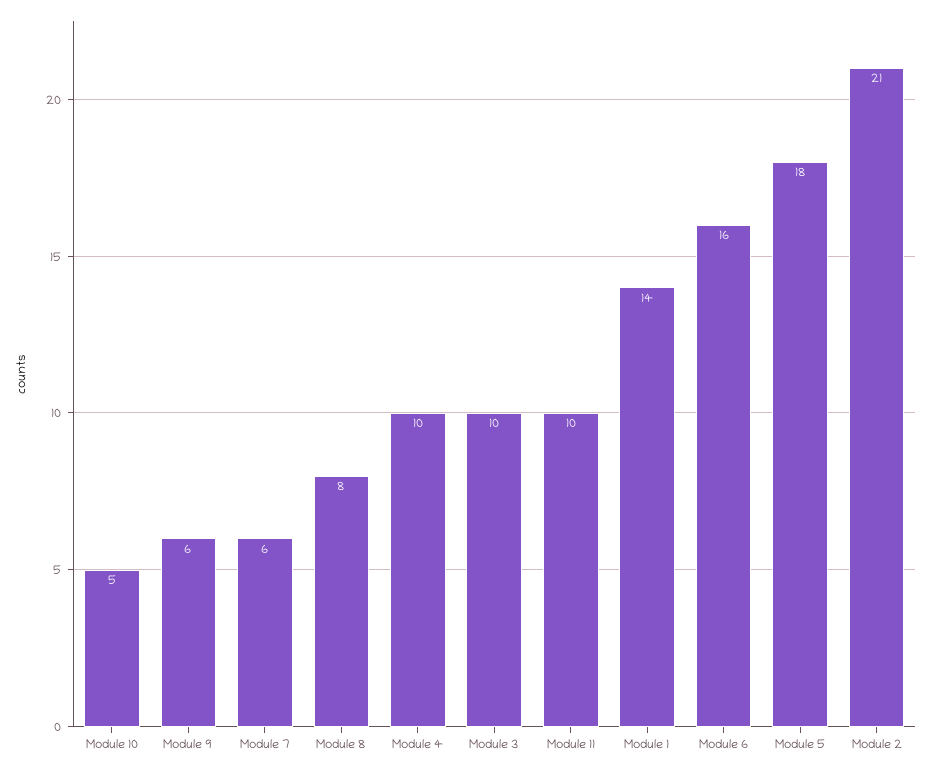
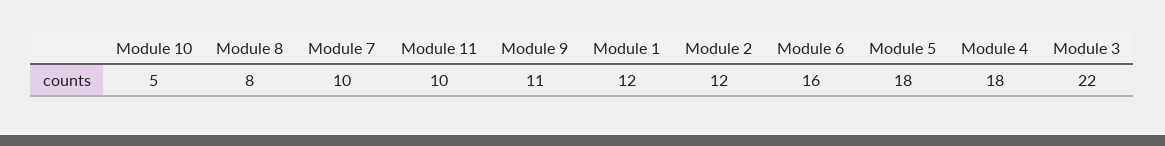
  {
    "Module 10": 5,
-   "Module 9": 6,
+   "Module 9": 11,
-   "Module 7": 6,
+   "Module 7": 10,
    "Module 8": 8,
-   "Module 4": 10,
+   "Module 4": 18,
-   "Module 3": 10,
+   "Module 3": 22,
    "Module 11": 10,
-   "Module 1": 14,
+   "Module 1": 12,
    "Module 6": 16,
    "Module 5": 18,
-   "Module 2": 21
+   "Module 2": 12
  }

